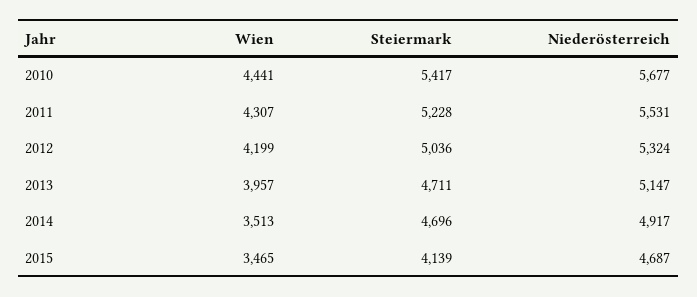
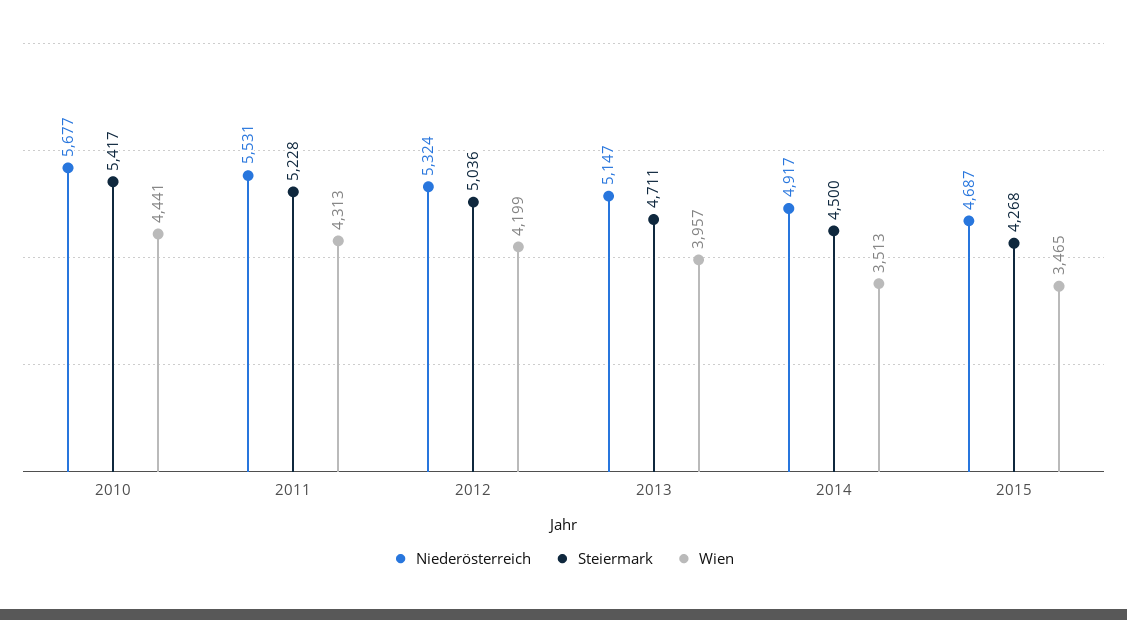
  {
    "Wien": {
      "2010": 4441,
-     "2011": 4307,
+     "2011": 4313,
      "2012": 4199,
      "2013": 3957,
      "2014": 3513,
      "2015": 3465
    },
    "Steiermark": {
      "2010": 5417,
      "2011": 5228,
      "2012": 5036,
      "2013": 4711,
-     "2014": 4696,
+     "2014": 4500,
-     "2015": 4139
+     "2015": 4268
    },
    "Niederösterreich": {
      "2010": 5677,
      "2011": 5531,
      "2012": 5324,
      "2013": 5147,
      "2014": 4917,
      "2015": 4687
    }
  }

